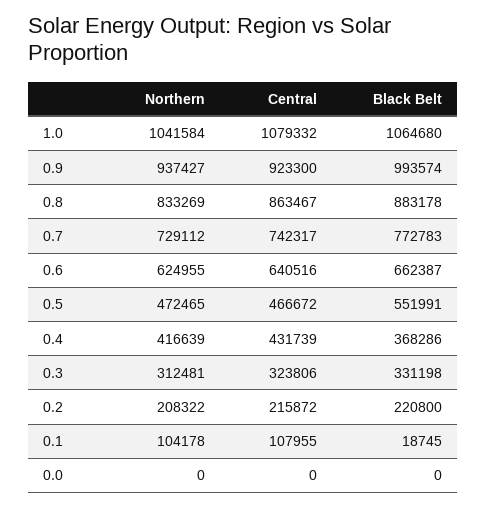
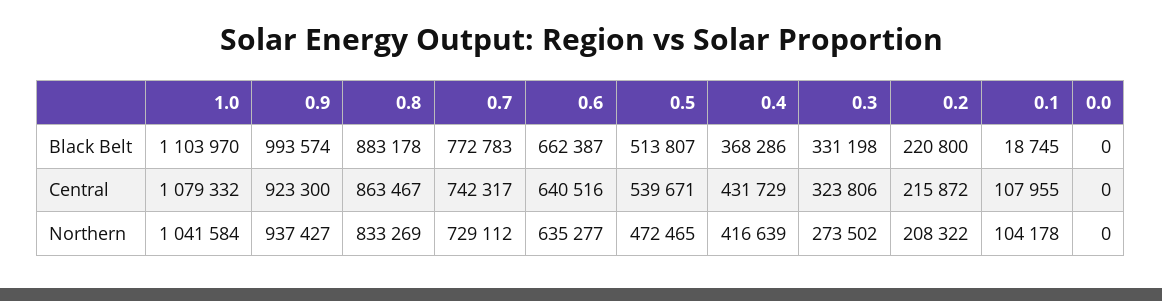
  {
    "Northern": {
      "1.0": 1041584,
      "0.9": 937427,
      "0.8": 833269,
      "0.7": 729112,
-     "0.6": 624955,
+     "0.6": 635277,
      "0.5": 472465,
      "0.4": 416639,
-     "0.3": 312481,
+     "0.3": 273502,
      "0.2": 208322,
      "0.1": 104178,
      "0.0": 0
    },
    "Central": {
      "1.0": 1079332,
      "0.9": 923300,
      "0.8": 863467,
      "0.7": 742317,
      "0.6": 640516,
-     "0.5": 466672,
+     "0.5": 539671,
-     "0.4": 431739,
+     "0.4": 431729,
      "0.3": 323806,
      "0.2": 215872,
      "0.1": 107955,
      "0.0": 0
    },
    "Black Belt": {
-     "1.0": 1064680,
+     "1.0": 1103970,
      "0.9": 993574,
      "0.8": 883178,
      "0.7": 772783,
      "0.6": 662387,
-     "0.5": 551991,
+     "0.5": 513807,
      "0.4": 368286,
      "0.3": 331198,
      "0.2": 220800,
      "0.1": 18745,
      "0.0": 0
    }
  }

